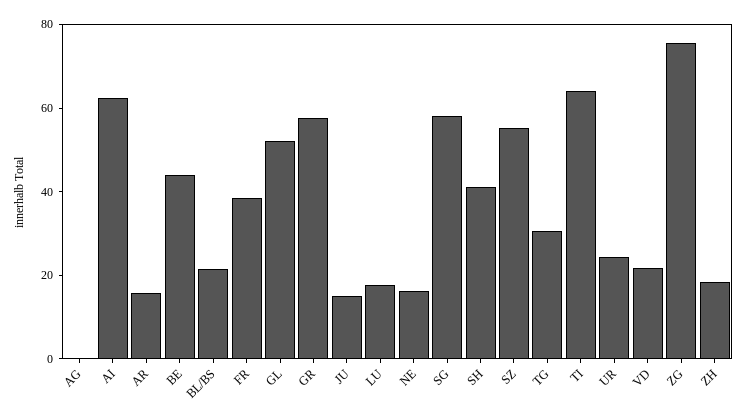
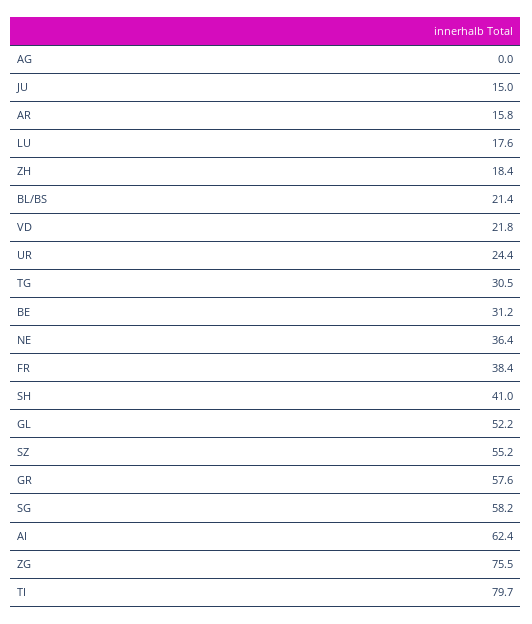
  {
    "AG": 0,
    "AI": 62.4,
    "AR": 15.8,
-   "BE": 45,
+   "BE": 31.2,
    "BL/BS": 21.4,
    "FR": 38.4,
    "GL": 52.2,
    "GR": 57.6,
    "JU": 15,
    "LU": 17.6,
-   "NE": 15,
+   "NE": 36.4,
    "SG": 58.2,
    "SH": 41,
    "SZ": 55.2,
    "TG": 30.5,
-   "TI": 65,
+   "TI": 79.7,
    "UR": 24.4,
    "VD": 21.8,
    "ZG": 75.5,
    "ZH": 18.4
  }

